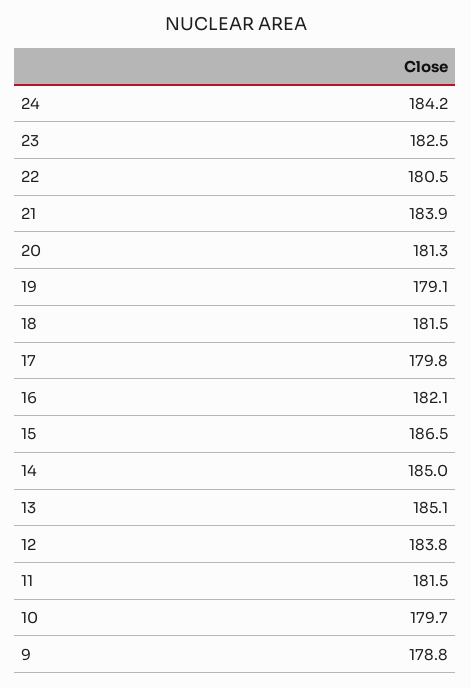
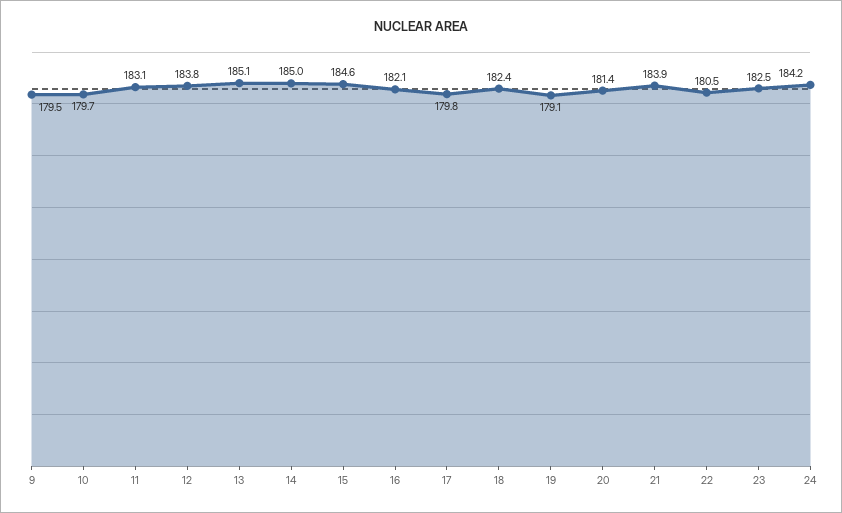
  {
    "24": 184.2,
    "23": 182.5,
    "22": 180.5,
    "21": 183.9,
-   "20": 181.3,
+   "20": 181.4,
    "19": 179.1,
-   "18": 181.5,
+   "18": 182.4,
    "17": 179.8,
    "16": 182.1,
-   "15": 186.5,
+   "15": 184.6,
    "14": 185,
    "13": 185.1,
    "12": 183.8,
-   "11": 181.5,
+   "11": 183.1,
    "10": 179.7,
-   "9": 178.8
+   "9": 179.5
  }

